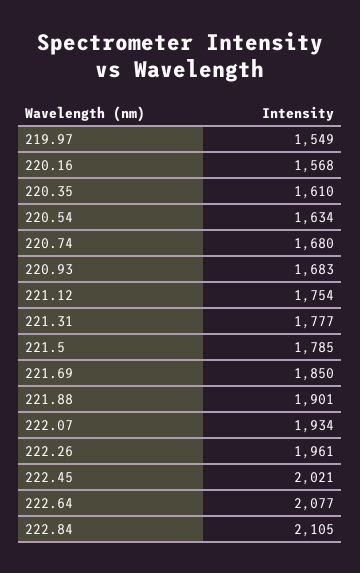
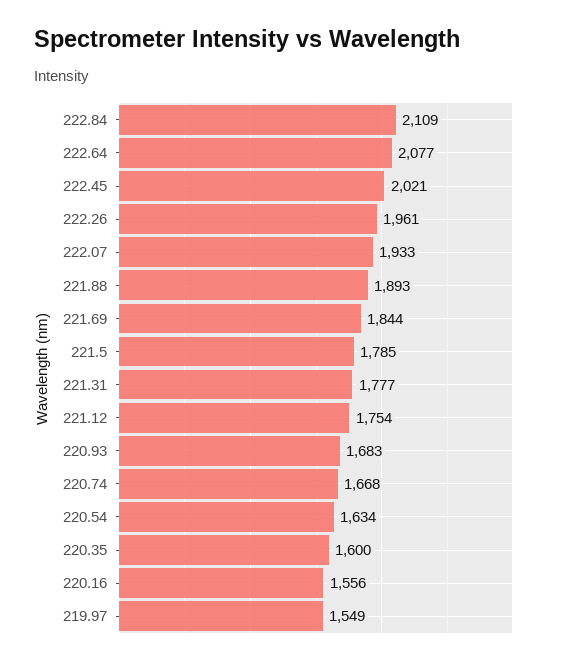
  {
    "219.97": 1549,
-   "220.16": 1568,
+   "220.16": 1556,
-   "220.35": 1610,
+   "220.35": 1600,
    "220.54": 1634,
-   "220.74": 1680,
+   "220.74": 1668,
    "220.93": 1683,
    "221.12": 1754,
    "221.31": 1777,
    "221.5": 1785,
-   "221.69": 1850,
+   "221.69": 1844,
-   "221.88": 1901,
+   "221.88": 1893,
-   "222.07": 1934,
+   "222.07": 1933,
    "222.26": 1961,
    "222.45": 2021,
    "222.64": 2077,
-   "222.84": 2105
+   "222.84": 2109
  }

